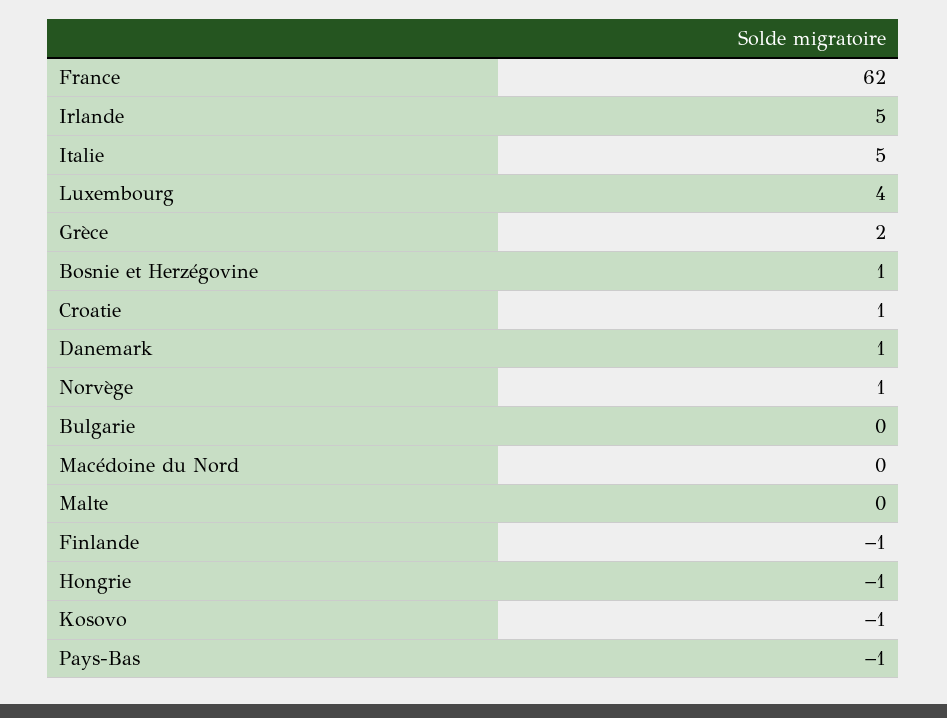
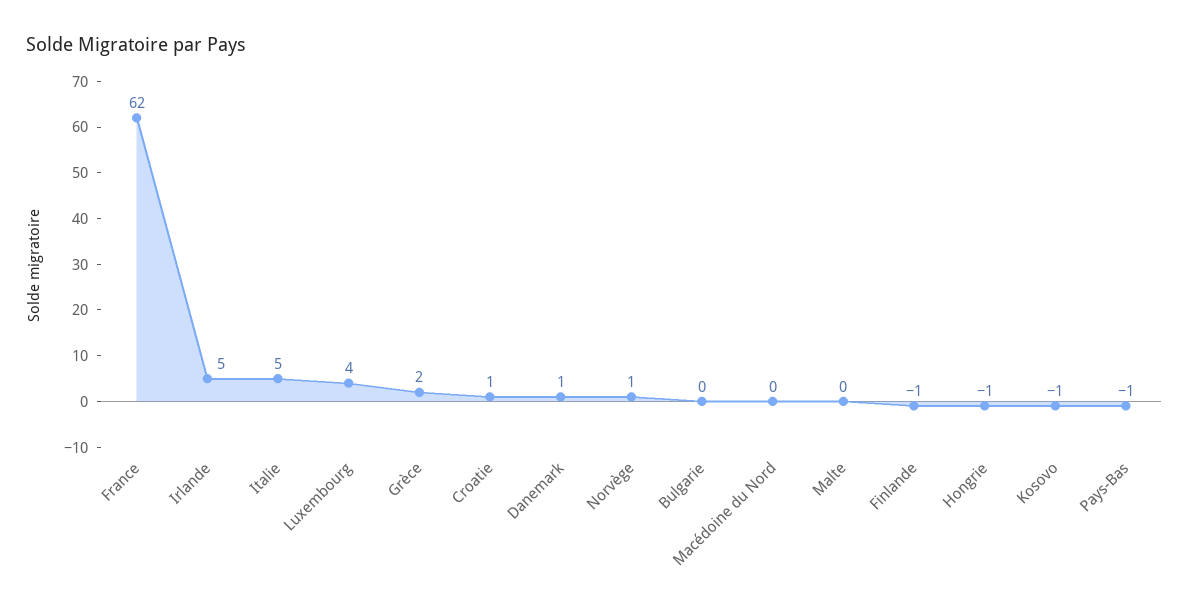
  {
    "France": 62,
    "Irlande": 5,
    "Italie": 5,
    "Luxembourg": 4,
    "Grèce": 2,
-   "Bosnie et Herzégovine": 1,
    "Croatie": 1,
    "Danemark": 1,
    "Norvège": 1,
    "Bulgarie": 0,
    "Macédoine du Nord": 0,
    "Malte": 0,
    "Finlande": -1,
    "Hongrie": -1,
    "Kosovo": -1,
    "Pays-Bas": -1
  }

